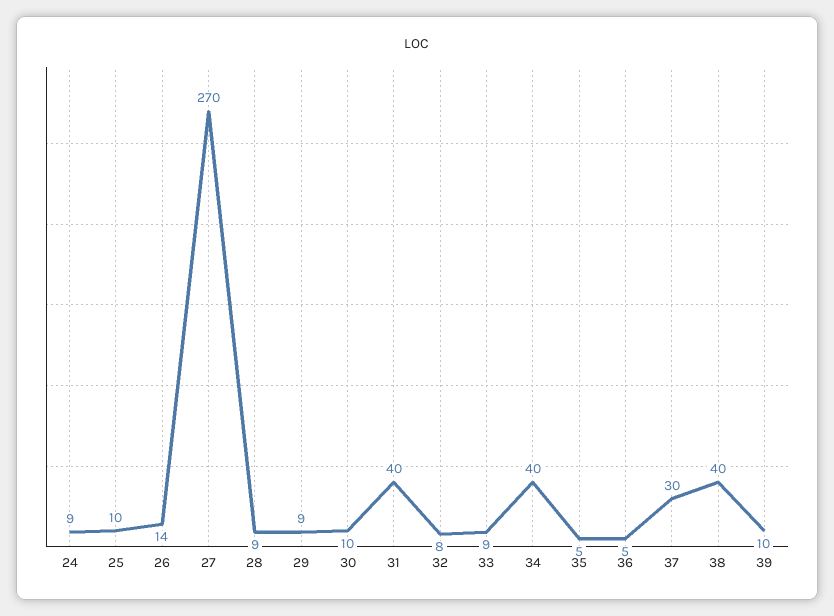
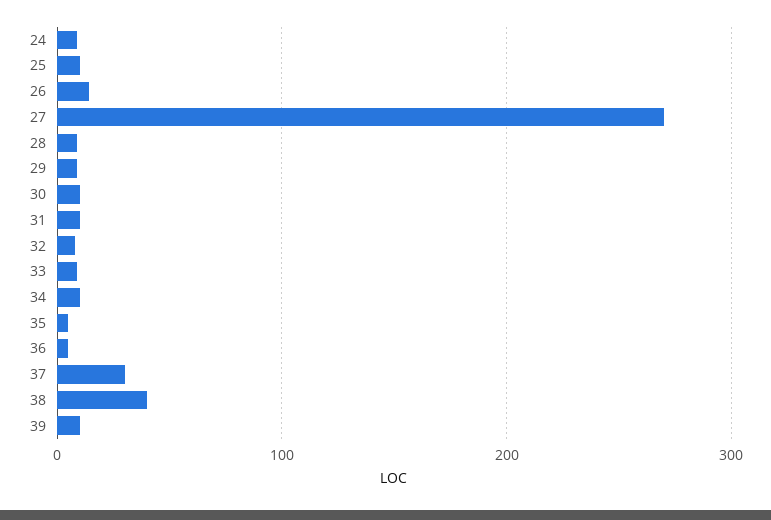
  {
    "24": 9,
    "25": 10,
    "26": 14,
    "27": 270,
    "28": 9,
    "29": 9,
    "30": 10,
-   "31": 40,
+   "31": 10,
    "32": 8,
    "33": 9,
-   "34": 40,
+   "34": 10,
    "35": 5,
    "36": 5,
    "37": 30,
    "38": 40,
    "39": 10
  }

